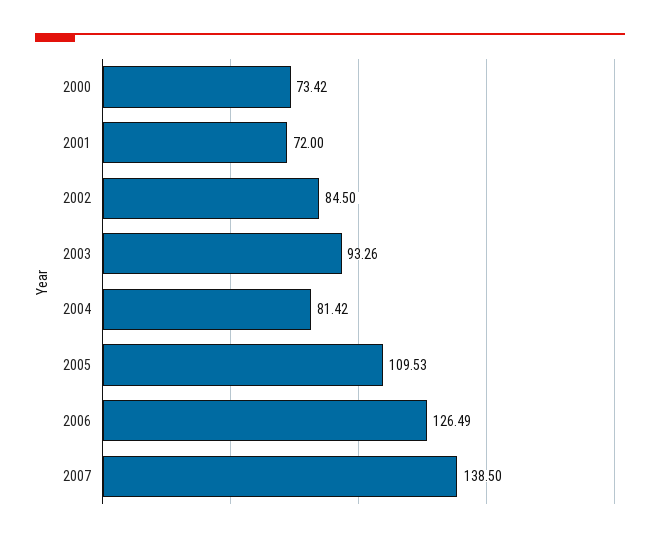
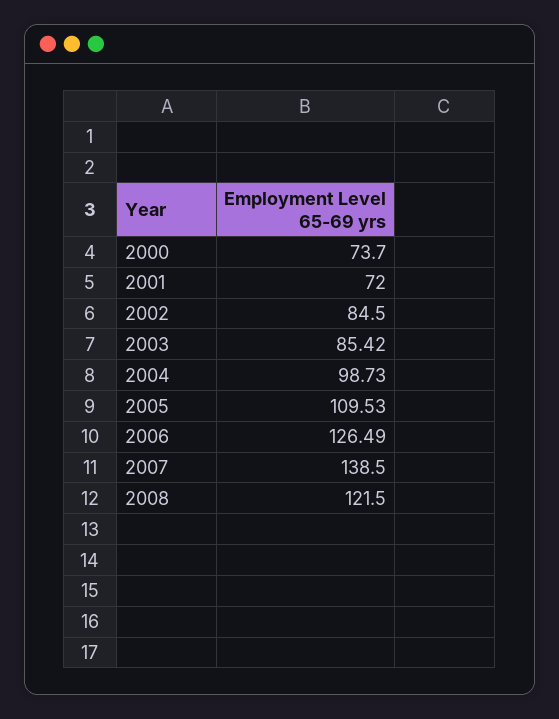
  {
-   "2000": 73.42,
+   "2000": 73.7,
    "2001": 72,
    "2002": 84.5,
-   "2003": 93.26,
+   "2003": 85.42,
-   "2004": 81.42,
+   "2004": 98.73,
    "2005": 109.53,
    "2006": 126.49,
-   "2007": 138.5
+   "2007": 138.5,
+   "2008": 121.5
  }

